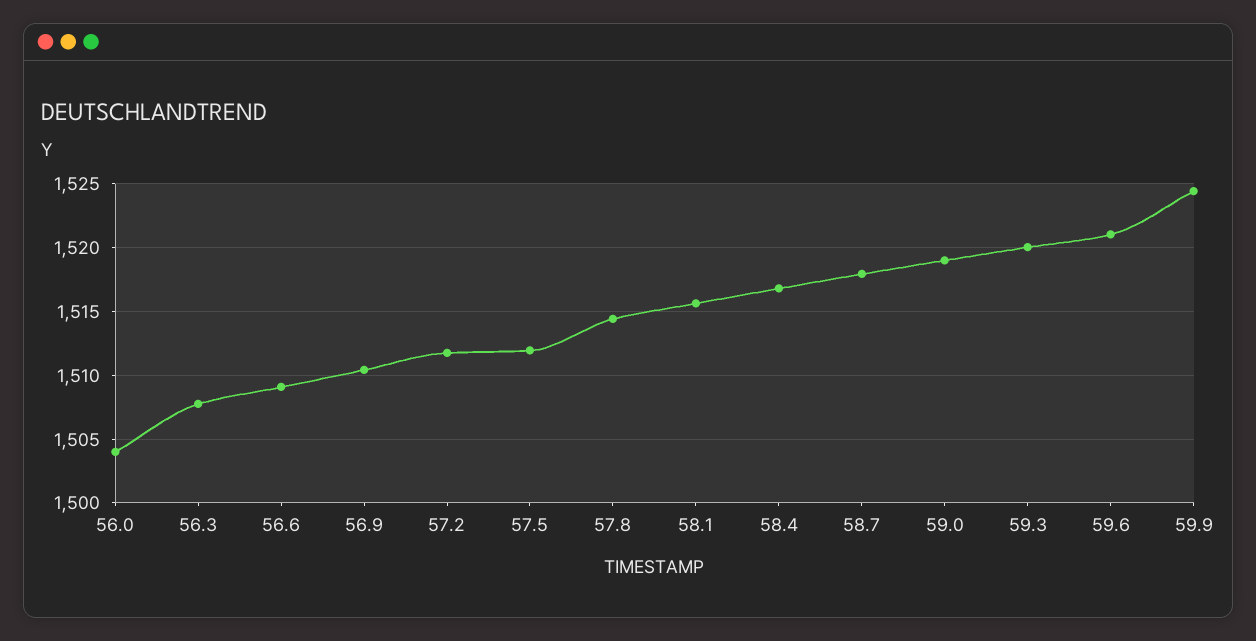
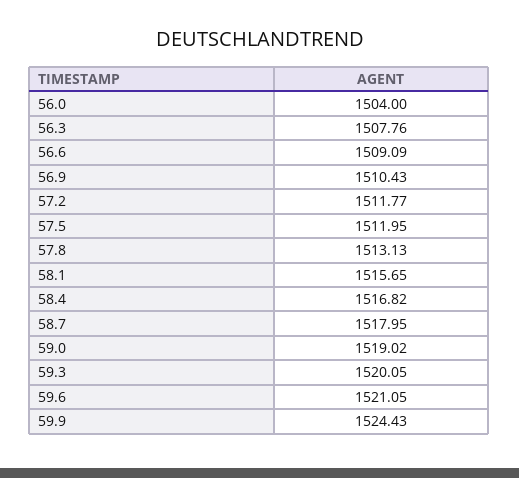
  {
    "56.0": 1504,
    "56.3": 1507.76,
    "56.6": 1509.09,
    "56.9": 1510.43,
    "57.2": 1511.77,
    "57.5": 1511.95,
-   "57.8": 1514.5,
+   "57.8": 1513.13,
    "58.1": 1515.65,
    "58.4": 1516.82,
    "58.7": 1517.95,
    "59.0": 1519.02,
    "59.3": 1520.05,
    "59.6": 1521.05,
    "59.9": 1524.43
  }

